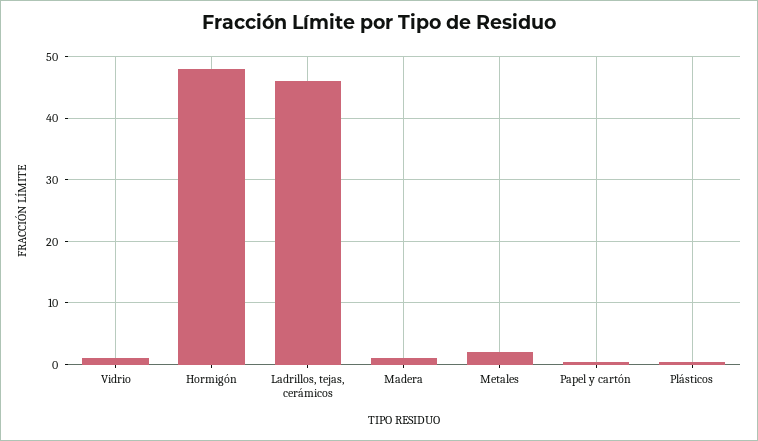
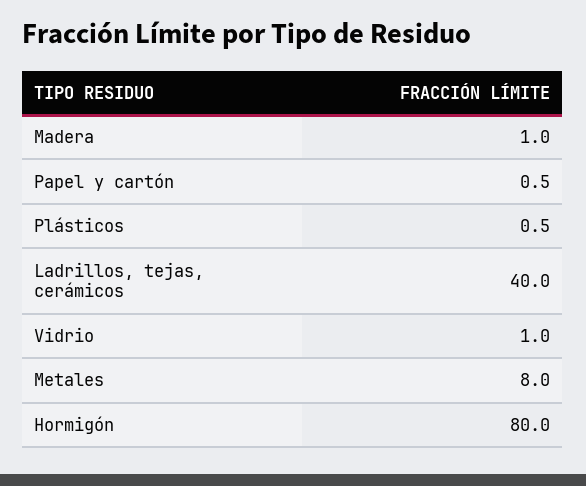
  {
    "Vidrio": 1,
-   "Hormigón": 48,
+   "Hormigón": 80,
-   "Ladrillos, tejas, cerámicos": 46,
+   "Ladrillos, tejas, cerámicos": 40,
    "Madera": 1,
-   "Metales": 2,
+   "Metales": 8,
    "Papel y cartón": 0.5,
    "Plásticos": 0.5
  }

